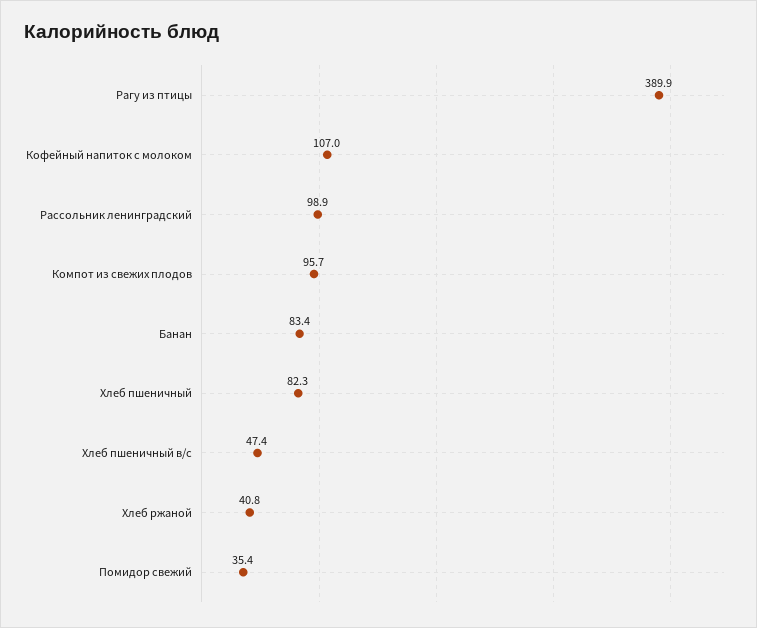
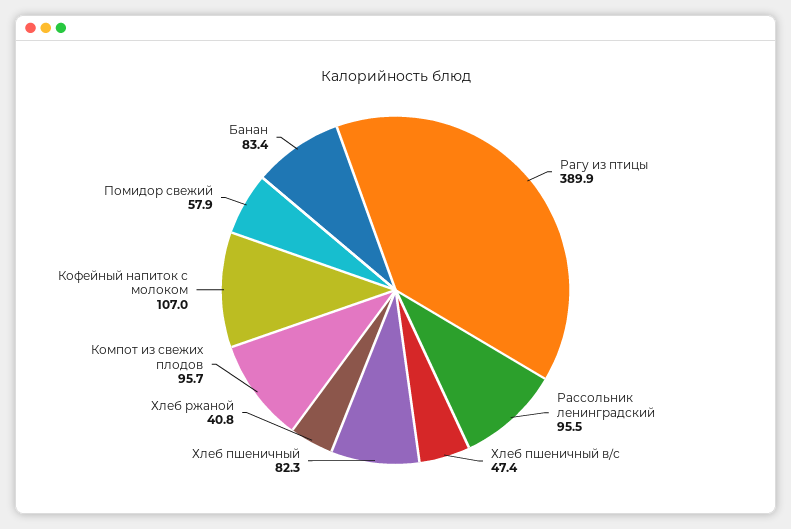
  {
    "Рагу из птицы": 389.9,
    "Кофейный напиток с молоком": 107,
-   "Рассольник ленинградский": 98.9,
+   "Рассольник ленинградский": 95.5,
    "Компот из свежих плодов": 95.7,
    "Банан": 83.4,
    "Хлеб пшеничный": 82.3,
    "Хлеб пшеничный в/с": 47.4,
    "Хлеб ржаной": 40.8,
-   "Помидор свежий": 35.4
+   "Помидор свежий": 57.9
  }

